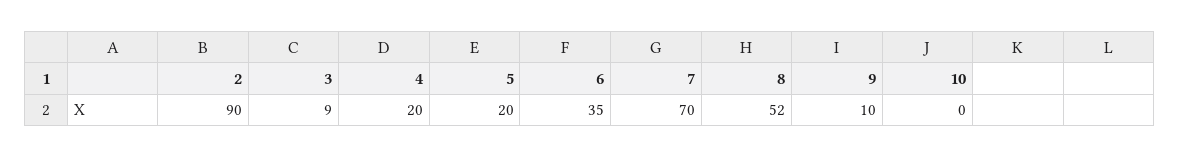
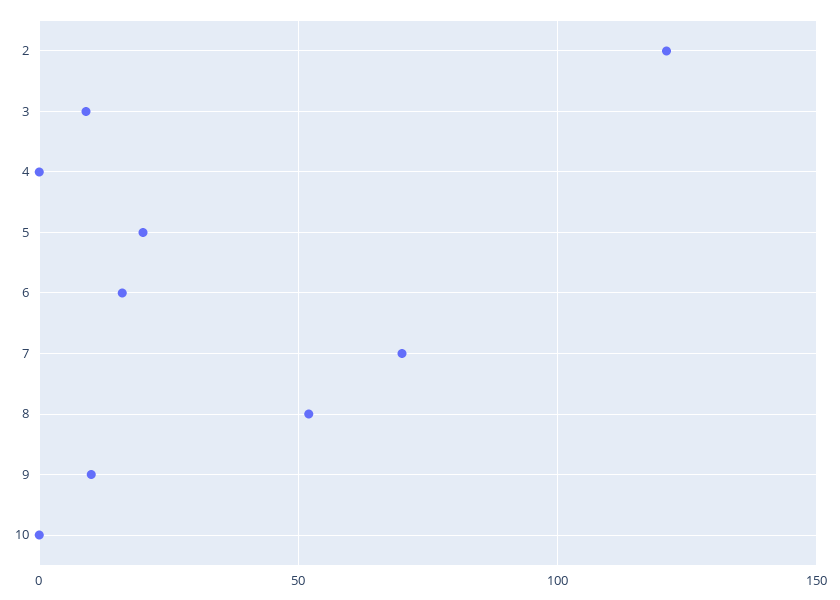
  {
-   "2": 90,
+   "2": 120,
    "3": 9,
-   "4": 20,
+   "4": 0,
    "5": 20,
-   "6": 35,
+   "6": 15,
    "7": 70,
    "8": 52,
    "9": 10,
    "10": 0
  }

